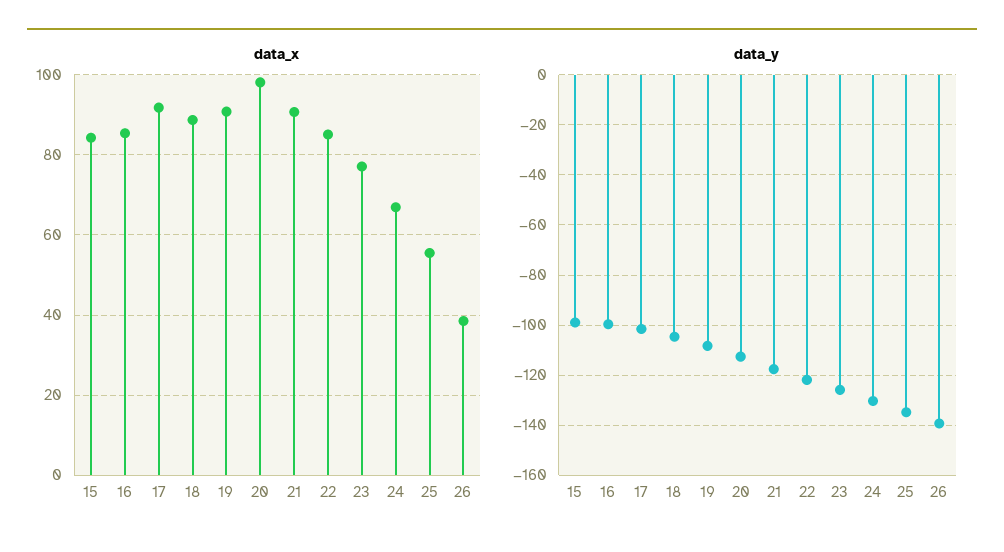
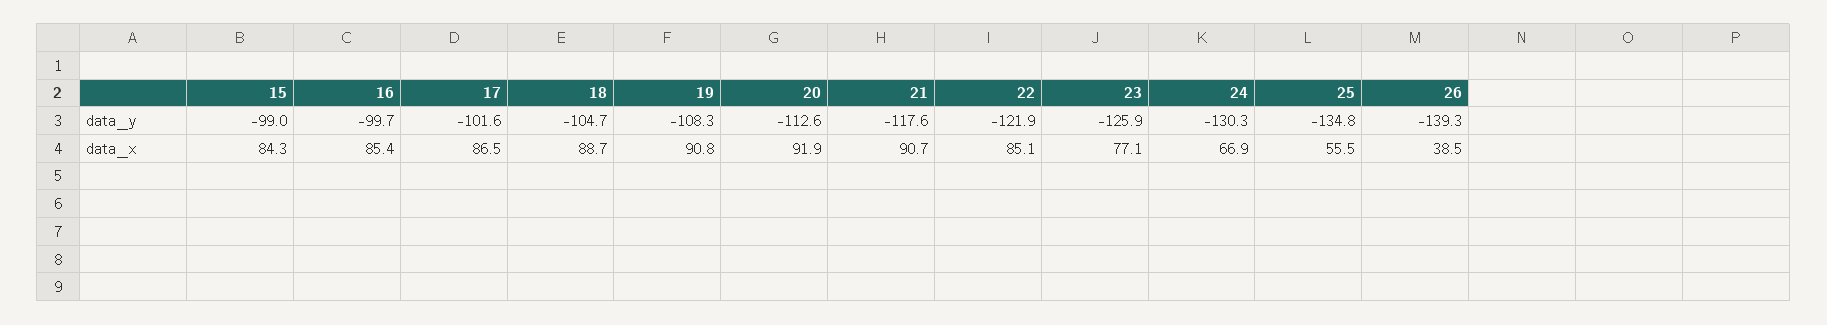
  {
    "data_x": {
      "15": 84.3,
      "16": 85.4,
-     "17": 92,
+     "17": 86.5,
      "18": 88.7,
      "19": 90.8,
-     "20": 98,
+     "20": 91.9,
      "21": 90.7,
      "22": 85.1,
      "23": 77.1,
      "24": 66.9,
      "25": 55.5,
      "26": 38.5
    },
    "data_y": {
      "15": -99,
      "16": -99.7,
      "17": -101.6,
      "18": -104.7,
      "19": -108.3,
      "20": -112.6,
      "21": -117.6,
      "22": -121.9,
      "23": -125.9,
      "24": -130.3,
      "25": -134.8,
      "26": -139.3
    }
  }

